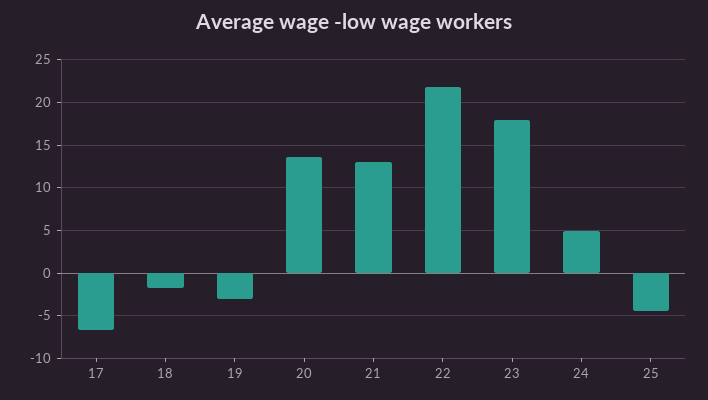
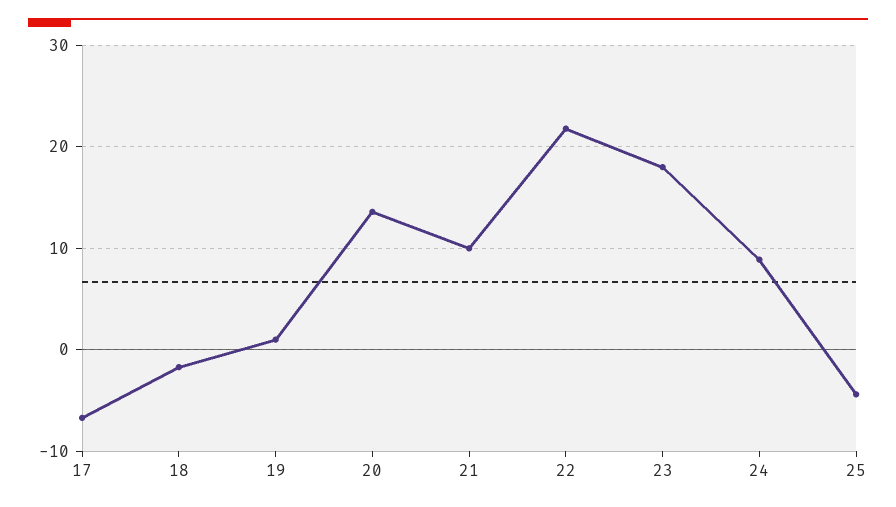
  {
    "17": -7,
    "18": -2,
-   "19": -3,
+   "19": 1,
    "20": 14,
-   "21": 13,
+   "21": 10,
    "22": 22,
    "23": 18,
-   "24": 5,
+   "24": 9,
    "25": -4
  }

